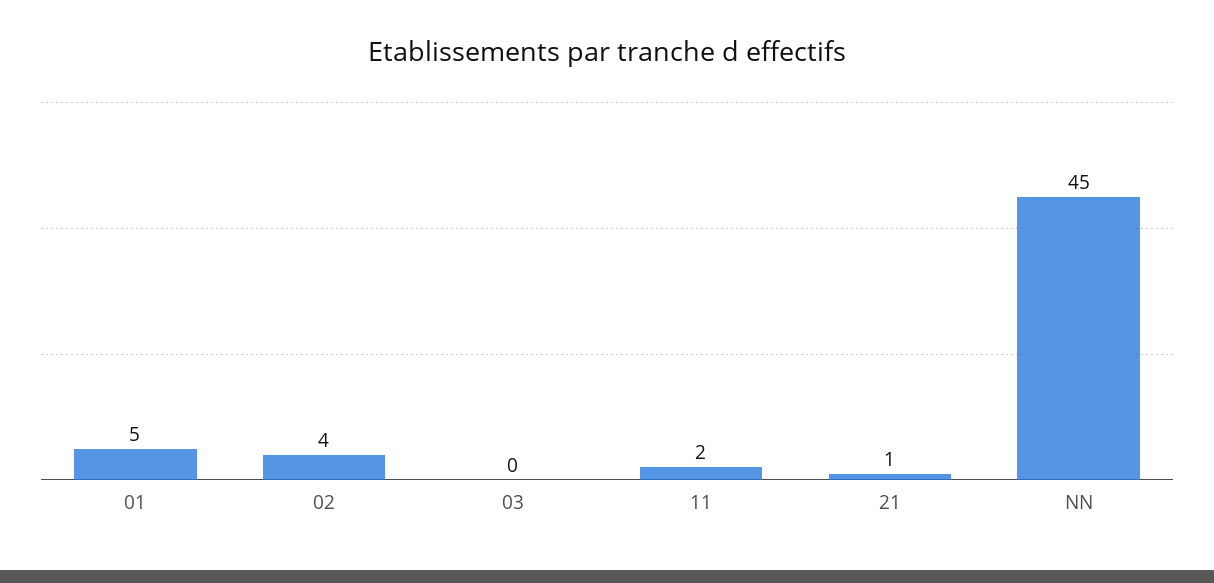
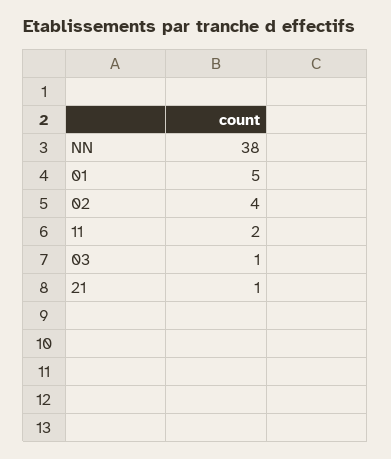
  {
    "01": 5,
    "02": 4,
-   "03": 0,
+   "03": 1,
    "11": 2,
    "21": 1,
-   "NN": 45
+   "NN": 38
  }

